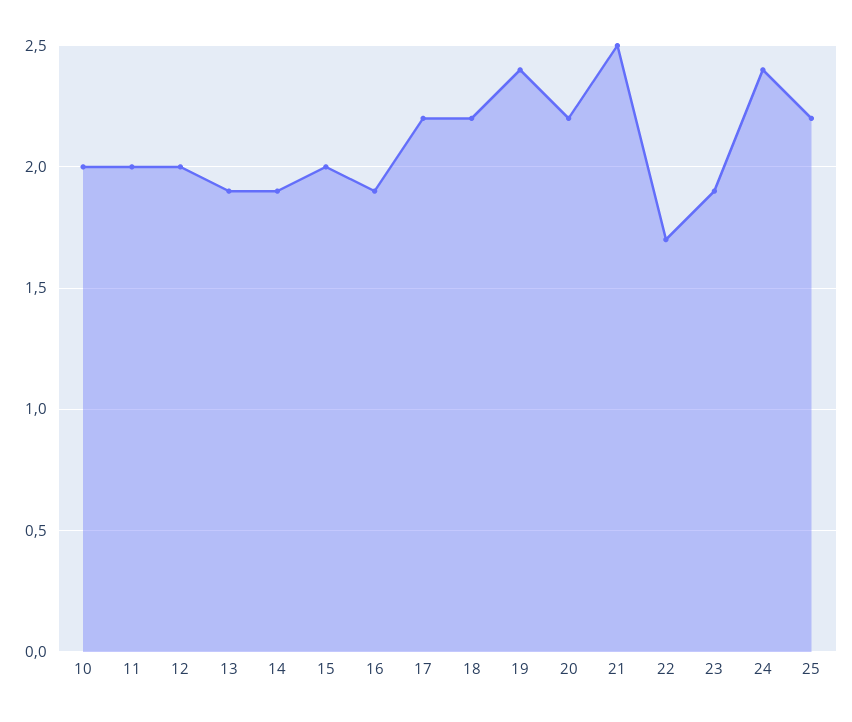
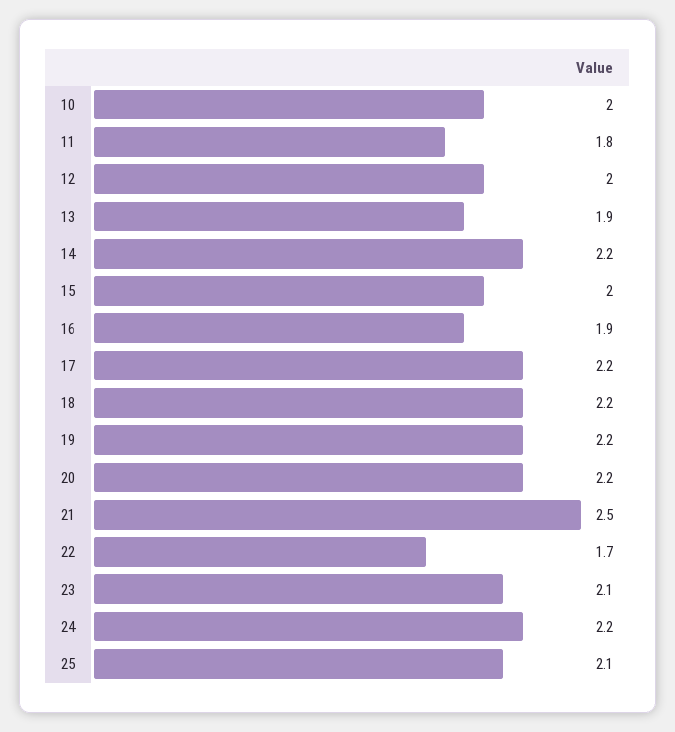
  {
    "10": 2,
-   "11": 2,
+   "11": 1.8,
    "12": 2,
    "13": 1.9,
-   "14": 1.9,
+   "14": 2.2,
    "15": 2,
    "16": 1.9,
    "17": 2.2,
    "18": 2.2,
-   "19": 2.4,
+   "19": 2.2,
    "20": 2.2,
    "21": 2.5,
    "22": 1.7,
-   "23": 1.9,
+   "23": 2.1,
-   "24": 2.4,
+   "24": 2.2,
-   "25": 2.2
+   "25": 2.1
  }

